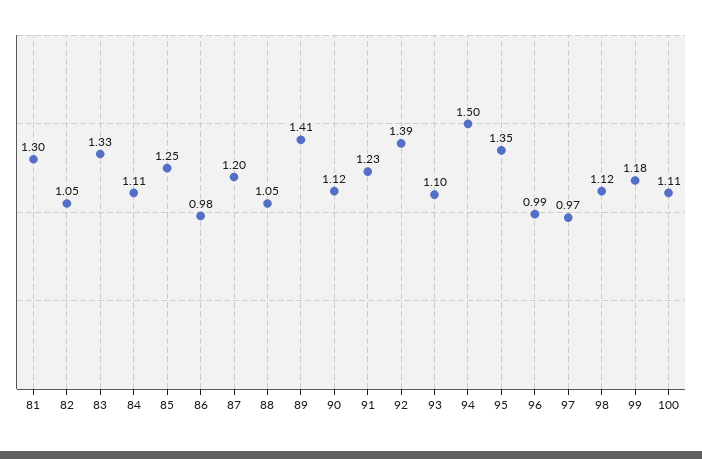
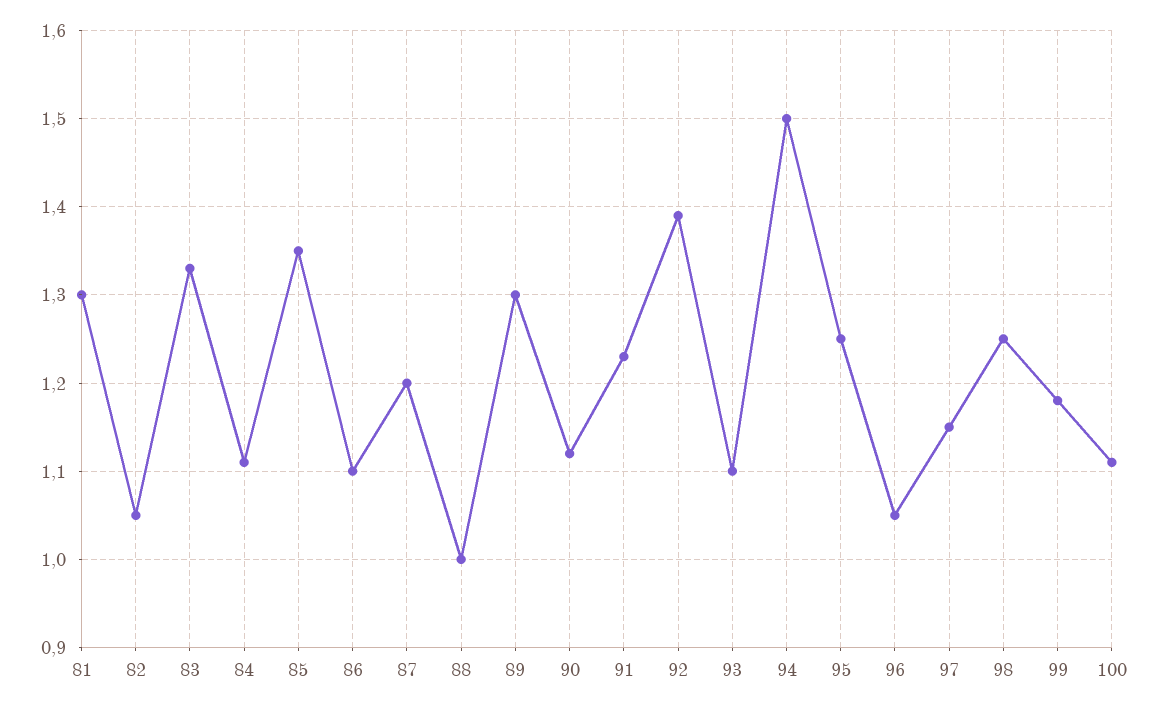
  {
    "81": 1.3,
    "82": 1.05,
    "83": 1.33,
    "84": 1.11,
-   "85": 1.25,
+   "85": 1.35,
-   "86": 0.98,
+   "86": 1.1,
    "87": 1.2,
-   "88": 1.05,
+   "88": 1,
-   "89": 1.41,
+   "89": 1.3,
    "90": 1.12,
    "91": 1.23,
    "92": 1.39,
    "93": 1.1,
    "94": 1.5,
-   "95": 1.35,
+   "95": 1.25,
-   "96": 0.99,
+   "96": 1.05,
-   "97": 0.97,
+   "97": 1.15,
-   "98": 1.12,
+   "98": 1.25,
    "99": 1.18,
    "100": 1.11
  }

